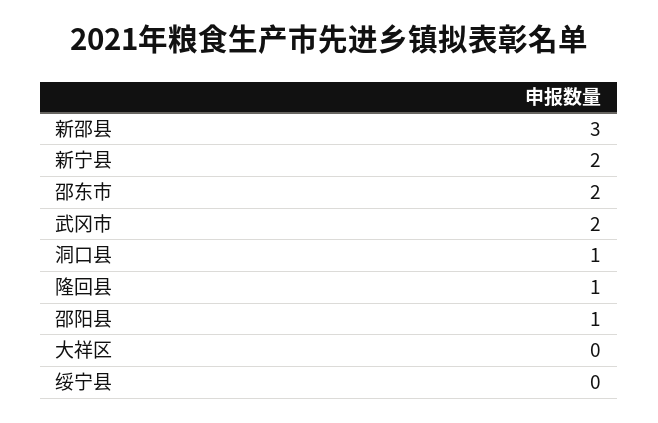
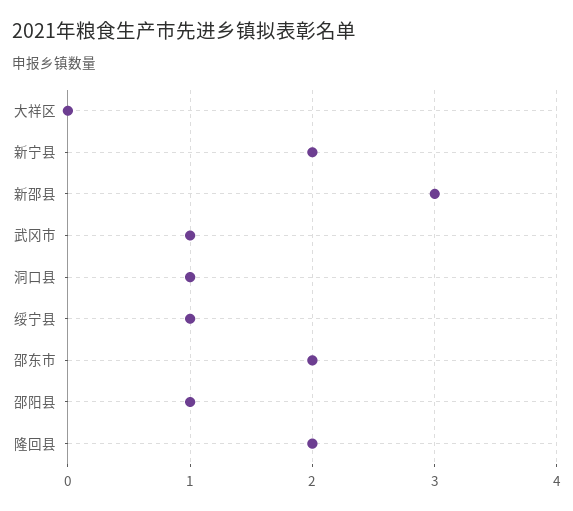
  {
    "新邵县": 3,
    "新宁县": 2,
    "邵东市": 2,
-   "武冈市": 2,
+   "武冈市": 1,
    "洞口县": 1,
-   "隆回县": 1,
+   "隆回县": 2,
    "邵阳县": 1,
    "大祥区": 0,
-   "绥宁县": 0
+   "绥宁县": 1
  }

